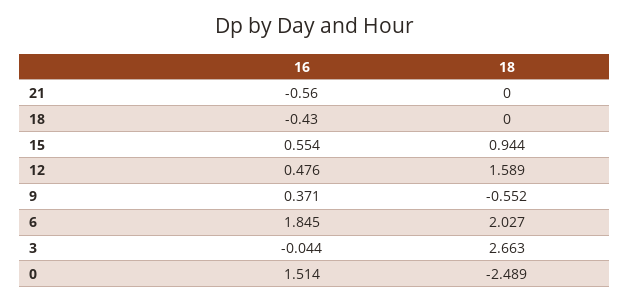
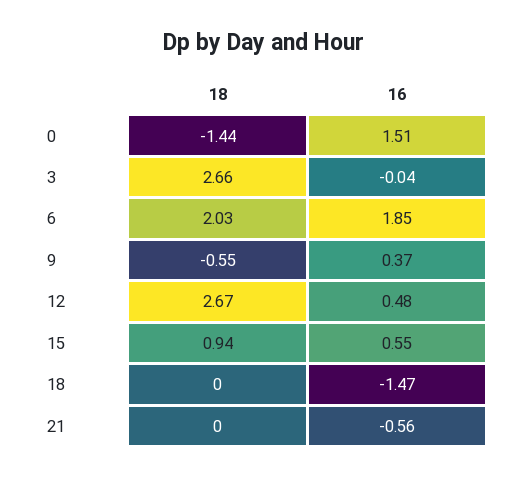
  {
    "16": {
      "21": -0.56,
-     "18": -0.43,
+     "18": -1.47,
      "15": 0.554,
      "12": 0.476,
      "9": 0.371,
      "6": 1.845,
      "3": -0.044,
      "0": 1.514
    },
    "18": {
      "21": 0,
      "18": 0,
      "15": 0.944,
-     "12": 1.589,
+     "12": 2.67,
      "9": -0.552,
      "6": 2.027,
      "3": 2.663,
-     "0": -2.489
+     "0": -1.44
    }
  }

